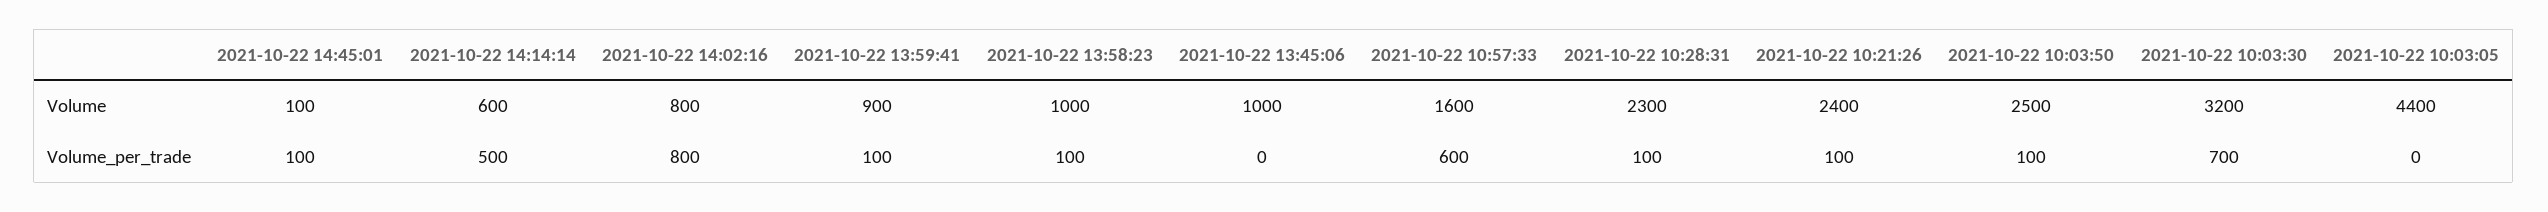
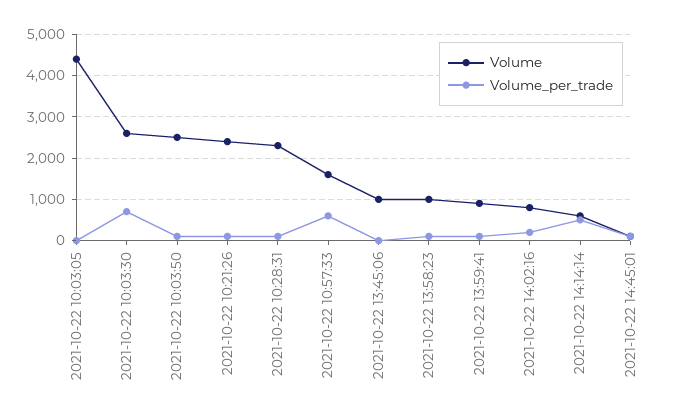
  {
    "Volume": {
      "2021-10-22 14:45:01": 100,
      "2021-10-22 14:14:14": 600,
      "2021-10-22 14:02:16": 800,
      "2021-10-22 13:59:41": 900,
      "2021-10-22 13:58:23": 1000,
      "2021-10-22 13:45:06": 1000,
      "2021-10-22 10:57:33": 1600,
      "2021-10-22 10:28:31": 2300,
      "2021-10-22 10:21:26": 2400,
      "2021-10-22 10:03:50": 2500,
-     "2021-10-22 10:03:30": 3200,
+     "2021-10-22 10:03:30": 2600,
      "2021-10-22 10:03:05": 4400
    },
    "Volume_per_trade": {
      "2021-10-22 14:45:01": 100,
      "2021-10-22 14:14:14": 500,
-     "2021-10-22 14:02:16": 800,
+     "2021-10-22 14:02:16": 200,
      "2021-10-22 13:59:41": 100,
      "2021-10-22 13:58:23": 100,
      "2021-10-22 13:45:06": 0,
      "2021-10-22 10:57:33": 600,
      "2021-10-22 10:28:31": 100,
      "2021-10-22 10:21:26": 100,
      "2021-10-22 10:03:50": 100,
      "2021-10-22 10:03:30": 700,
      "2021-10-22 10:03:05": 0
    }
  }

